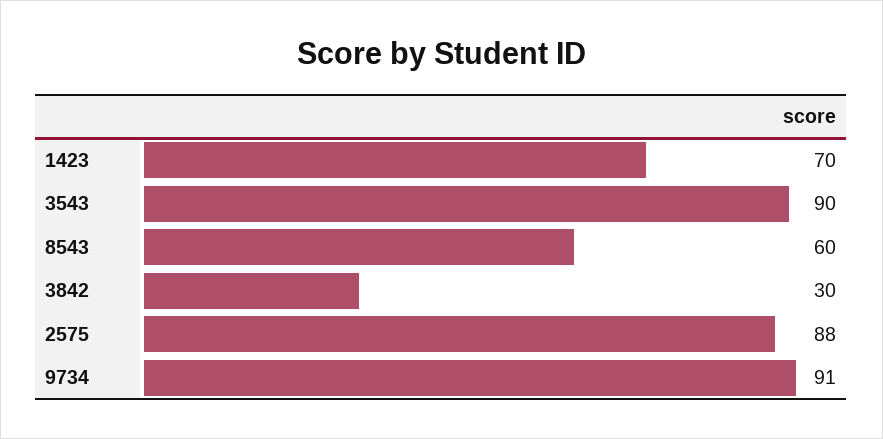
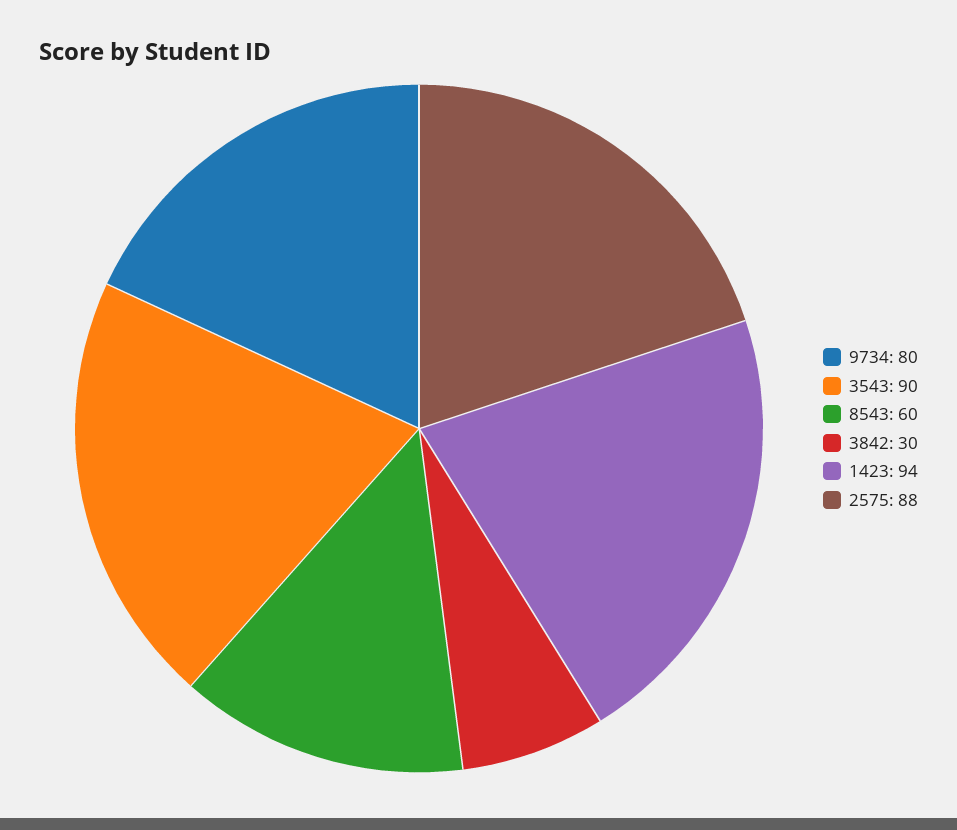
  {
-   "1423": 70,
+   "1423": 94,
    "3543": 90,
    "8543": 60,
    "3842": 30,
    "2575": 88,
-   "9734": 91
+   "9734": 80
  }

